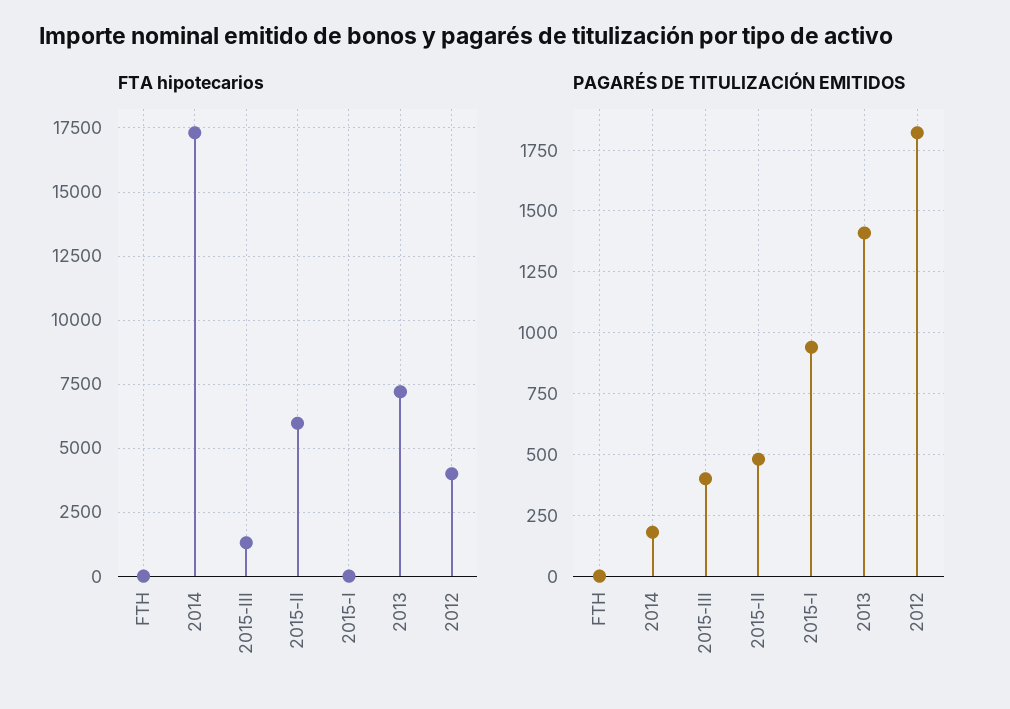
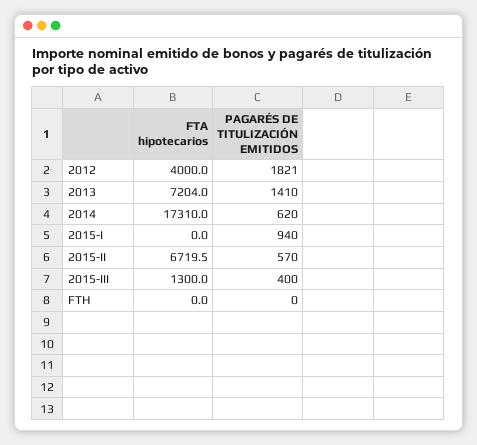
  {
    "FTA hipotecarios": {
      "FTH": 0,
      "2014": 17310,
      "2015-III": 1300,
-     "2015-II": 6000,
+     "2015-II": 6719.5,
      "2015-I": 0,
      "2013": 7204,
      "2012": 4000
    },
    "PAGARÉS DE TITULIZACIÓN EMITIDOS": {
      "FTH": 0,
-     "2014": 175,
+     "2014": 620,
      "2015-III": 400,
-     "2015-II": 475,
+     "2015-II": 570,
      "2015-I": 940,
      "2013": 1410,
      "2012": 1821
    }
  }

